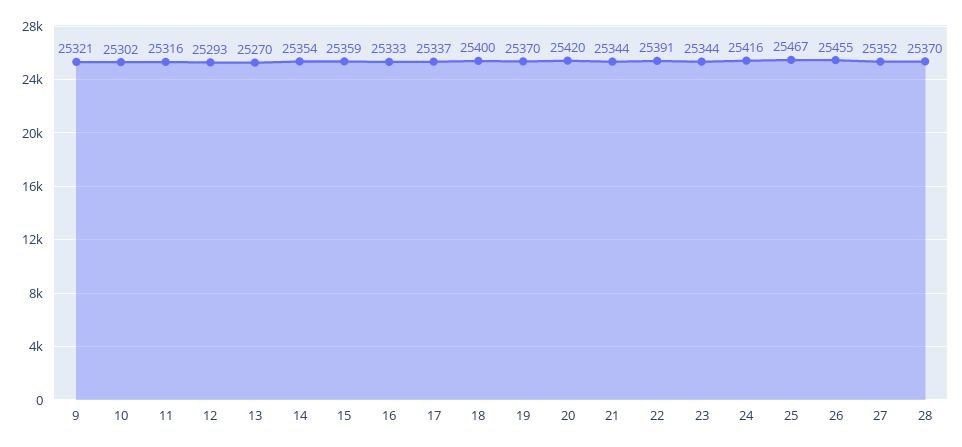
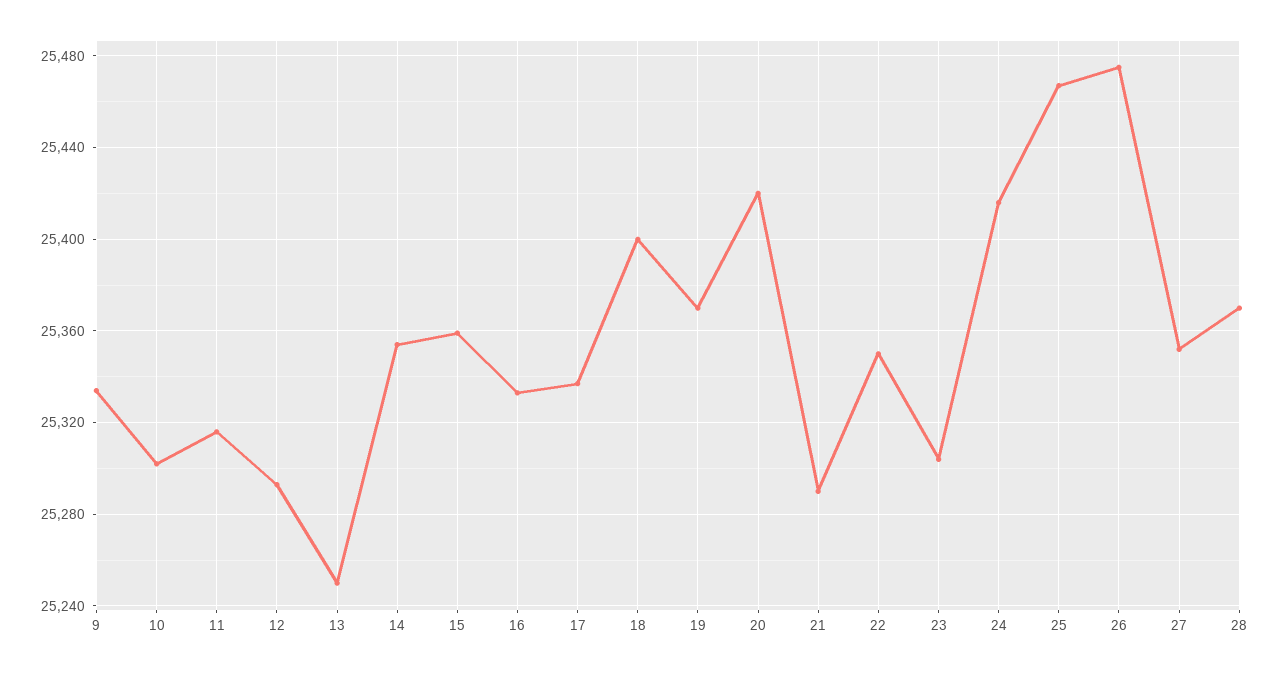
  {
-   "9": 25321,
+   "9": 25335,
    "10": 25302,
    "11": 25316,
    "12": 25293,
-   "13": 25270,
+   "13": 25250,
    "14": 25354,
    "15": 25359,
    "16": 25333,
    "17": 25337,
    "18": 25400,
    "19": 25370,
    "20": 25420,
-   "21": 25344,
+   "21": 25290,
-   "22": 25391,
+   "22": 25350,
-   "23": 25344,
+   "23": 25305,
    "24": 25416,
    "25": 25467,
-   "26": 25455,
+   "26": 25475,
    "27": 25352,
    "28": 25370
  }

